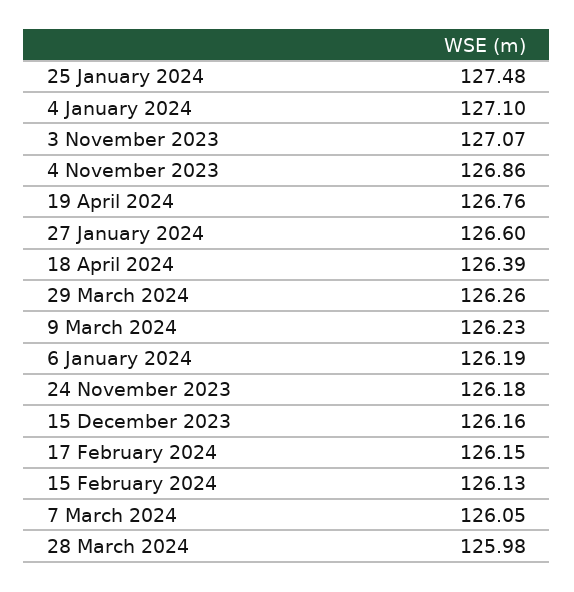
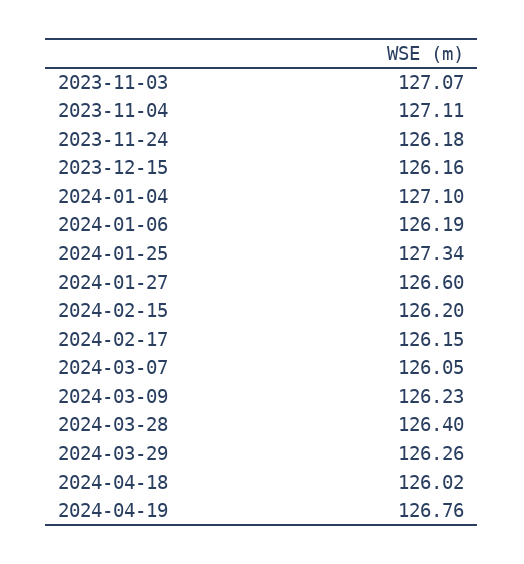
  {
-   "25 January 2024": 127.48,
+   "25 January 2024": 127.34,
    "4 January 2024": 127.1,
    "3 November 2023": 127.07,
-   "4 November 2023": 126.86,
+   "4 November 2023": 127.11,
    "19 April 2024": 126.76,
    "27 January 2024": 126.6,
-   "18 April 2024": 126.39,
+   "18 April 2024": 126.02,
    "29 March 2024": 126.26,
    "9 March 2024": 126.23,
    "6 January 2024": 126.19,
    "24 November 2023": 126.18,
    "15 December 2023": 126.16,
    "17 February 2024": 126.15,
-   "15 February 2024": 126.13,
+   "15 February 2024": 126.2,
    "7 March 2024": 126.05,
-   "28 March 2024": 125.98
+   "28 March 2024": 126.4
  }

